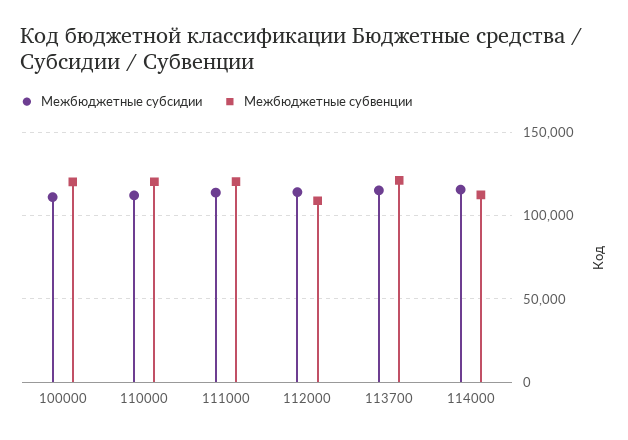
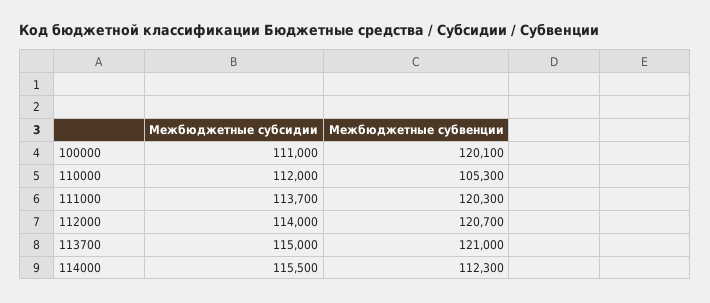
  {
    "Межбюджетные субсидии": {
      "100000": 111000,
      "110000": 112000,
      "111000": 113700,
      "112000": 114000,
      "113700": 115000,
      "114000": 115500
    },
    "Межбюджетные субвенции": {
      "100000": 120100,
-     "110000": 120000,
+     "110000": 105300,
      "111000": 120300,
-     "112000": 110000,
+     "112000": 120700,
      "113700": 121000,
      "114000": 112300
    }
  }

